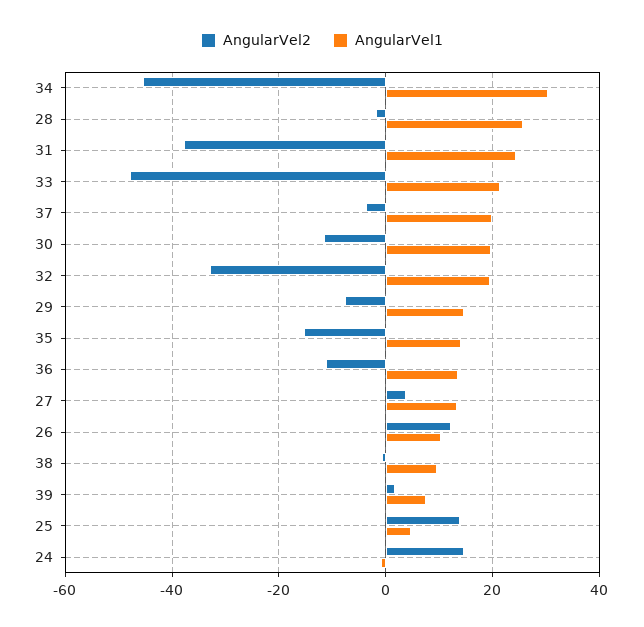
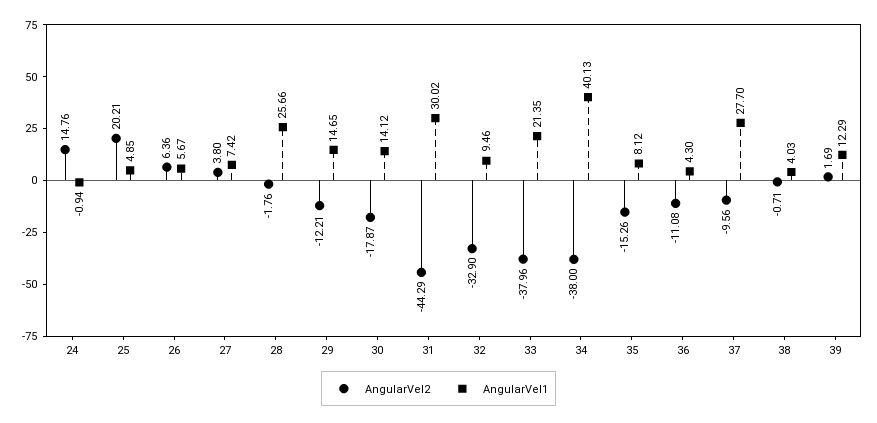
  {
    "AngularVel2": {
-     "34": -46,
+     "34": -38,
      "28": -1.76,
-     "31": -38,
+     "31": -44.29,
-     "33": -48,
+     "33": -37.96,
-     "37": -4,
+     "37": -9.56,
-     "30": -12,
+     "30": -17.87,
      "32": -32.9,
-     "29": -8,
+     "29": -12.21,
      "35": -15.26,
      "36": -11.08,
      "27": 3.8,
-     "26": 12,
+     "26": 6.36,
      "38": -0.71,
      "39": 1.69,
-     "25": 14,
+     "25": 20.21,
      "24": 14.76
    },
    "AngularVel1": {
-     "34": 30,
+     "34": 40.13,
      "28": 25.66,
-     "31": 24,
+     "31": 30.02,
      "33": 21.35,
-     "37": 20,
+     "37": 27.7,
-     "30": 20,
+     "30": 14.12,
-     "32": 20,
+     "32": 9.46,
      "29": 14.65,
-     "35": 14,
+     "35": 8.12,
-     "36": 14,
+     "36": 4.3,
-     "27": 14,
+     "27": 7.42,
-     "26": 10,
+     "26": 5.67,
-     "38": 10,
+     "38": 4.03,
-     "39": 8,
+     "39": 12.29,
      "25": 4.85,
      "24": -0.94
    }
  }

